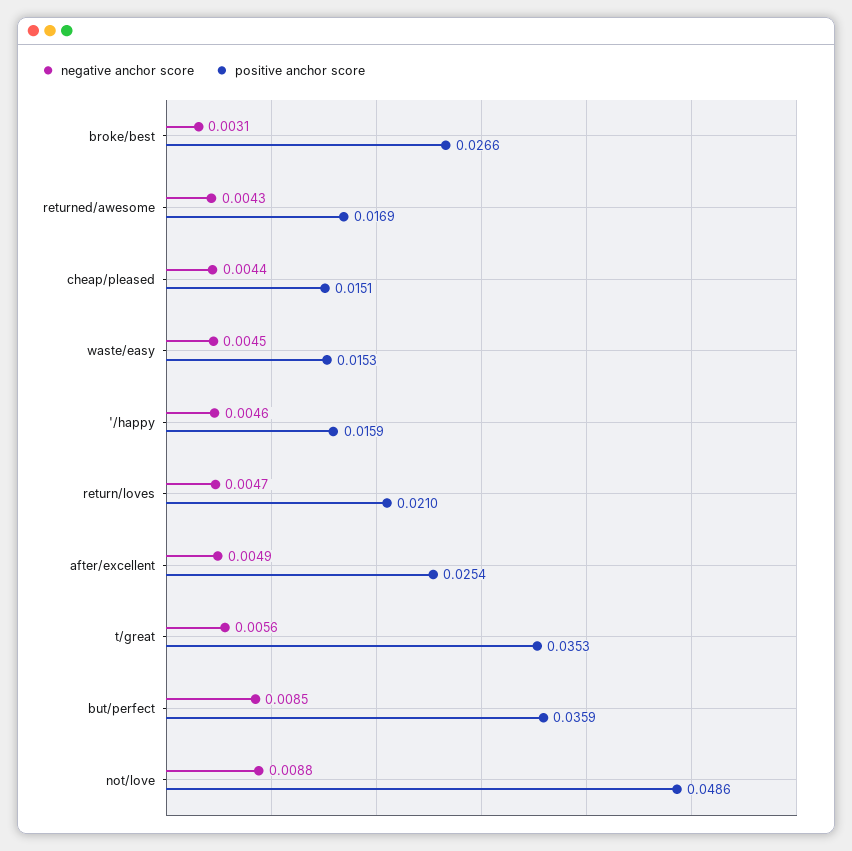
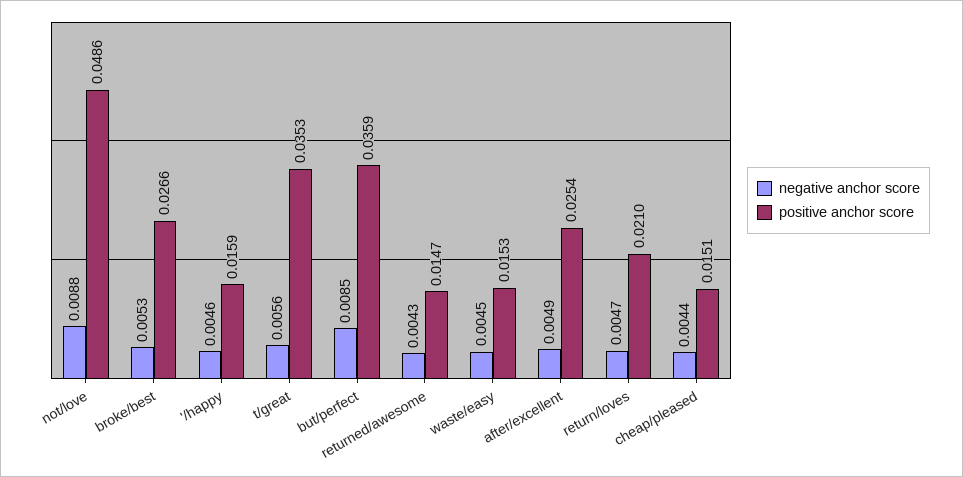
  {
    "negative anchor score": {
-     "broke/best": 0.0031,
+     "broke/best": 0.0053,
      "returned/awesome": 0.0043,
      "cheap/pleased": 0.0044,
      "waste/easy": 0.0045,
      "'/happy": 0.0046,
      "return/loves": 0.0047,
      "after/excellent": 0.0049,
      "t/great": 0.0056,
      "but/perfect": 0.0085,
      "not/love": 0.0088
    },
    "positive anchor score": {
      "broke/best": 0.0266,
-     "returned/awesome": 0.0169,
+     "returned/awesome": 0.0147,
      "cheap/pleased": 0.0151,
      "waste/easy": 0.0153,
      "'/happy": 0.0159,
      "return/loves": 0.021,
      "after/excellent": 0.0254,
      "t/great": 0.0353,
      "but/perfect": 0.0359,
      "not/love": 0.0486
    }
  }

